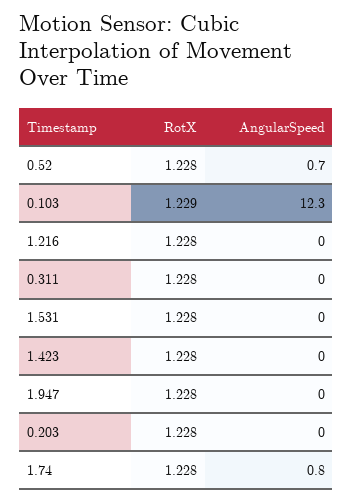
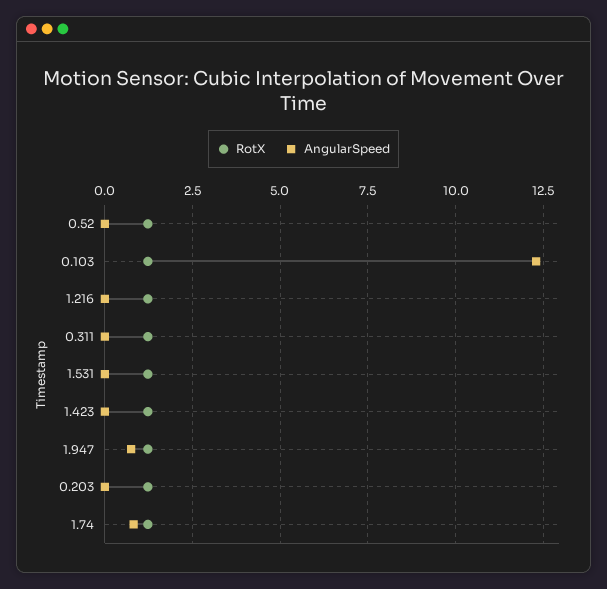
  {
    "RotX": {
      "0.52": 1.228,
      "0.103": 1.229,
      "1.216": 1.228,
      "0.311": 1.228,
      "1.531": 1.228,
      "1.423": 1.228,
      "1.947": 1.228,
      "0.203": 1.228,
      "1.74": 1.228
    },
    "AngularSpeed": {
-     "0.52": 0.7,
+     "0.52": 0,
      "0.103": 12.3,
      "1.216": 0,
      "0.311": 0,
      "1.531": 0,
      "1.423": 0,
-     "1.947": 0,
+     "1.947": 0.75,
      "0.203": 0,
      "1.74": 0.8
    }
  }

